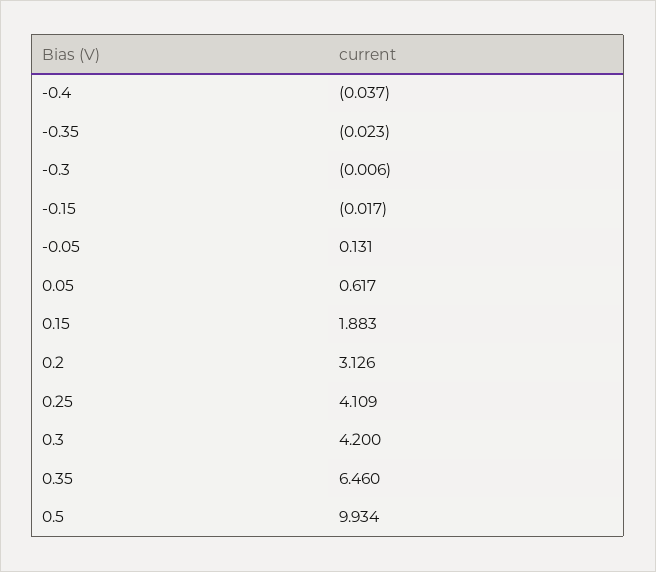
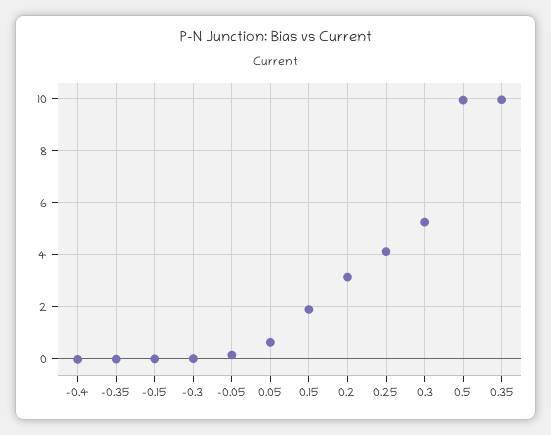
  {
    "-0.4": -0.037,
    "-0.35": -0.023,
    "-0.3": -0.006,
    "-0.15": -0.017,
    "-0.05": 0.131,
    "0.05": 0.617,
    "0.15": 1.883,
    "0.2": 3.126,
    "0.25": 4.109,
-   "0.3": 4.2,
+   "0.3": 5.25,
-   "0.35": 6.46,
+   "0.35": 10,
    "0.5": 9.934
  }

